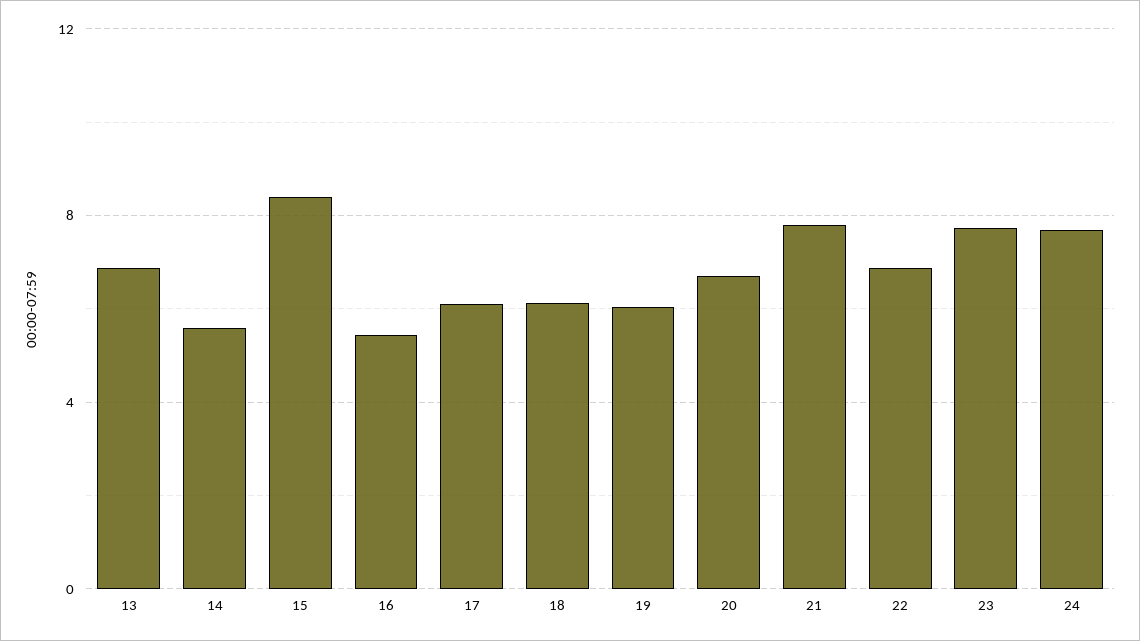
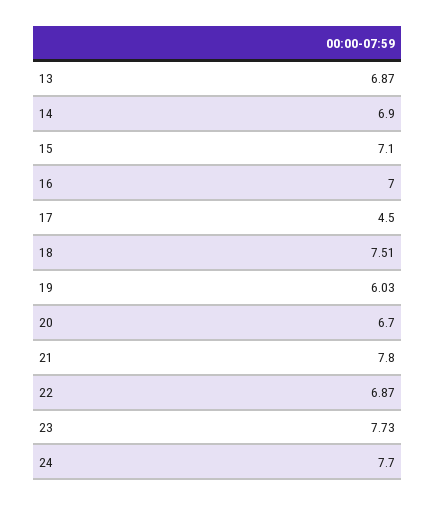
  {
    "13": 6.87,
-   "14": 5.5,
+   "14": 6.9,
-   "15": 8.5,
+   "15": 7.1,
-   "16": 5.5,
+   "16": 7,
-   "17": 6,
+   "17": 4.5,
-   "18": 6,
+   "18": 7.51,
    "19": 6.03,
    "20": 6.7,
    "21": 7.8,
    "22": 6.87,
    "23": 7.73,
    "24": 7.7
  }

